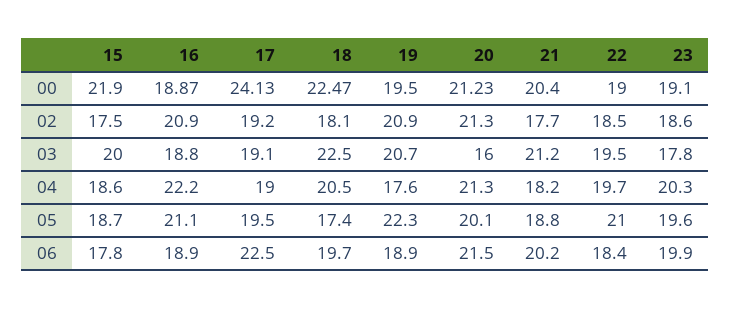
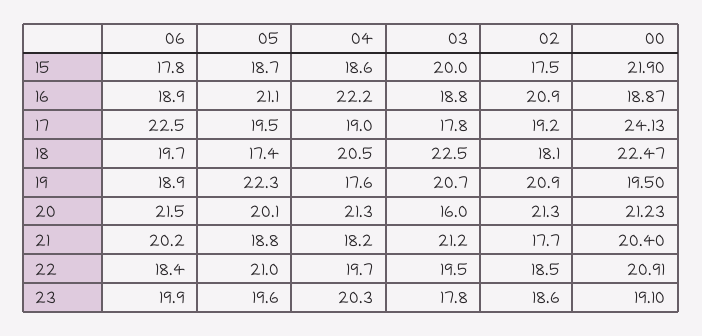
  {
    "15": {
      "00": 21.9,
      "02": 17.5,
      "03": 20,
      "04": 18.6,
      "05": 18.7,
      "06": 17.8
    },
    "16": {
      "00": 18.87,
      "02": 20.9,
      "03": 18.8,
      "04": 22.2,
      "05": 21.1,
      "06": 18.9
    },
    "17": {
      "00": 24.13,
      "02": 19.2,
-     "03": 19.1,
+     "03": 17.8,
      "04": 19,
      "05": 19.5,
      "06": 22.5
    },
    "18": {
      "00": 22.47,
      "02": 18.1,
      "03": 22.5,
      "04": 20.5,
      "05": 17.4,
      "06": 19.7
    },
    "19": {
      "00": 19.5,
      "02": 20.9,
      "03": 20.7,
      "04": 17.6,
      "05": 22.3,
      "06": 18.9
    },
    "20": {
      "00": 21.23,
      "02": 21.3,
      "03": 16,
      "04": 21.3,
      "05": 20.1,
      "06": 21.5
    },
    "21": {
      "00": 20.4,
      "02": 17.7,
      "03": 21.2,
      "04": 18.2,
      "05": 18.8,
      "06": 20.2
    },
    "22": {
-     "00": 19,
+     "00": 20.91,
      "02": 18.5,
      "03": 19.5,
      "04": 19.7,
      "05": 21,
      "06": 18.4
    },
    "23": {
      "00": 19.1,
      "02": 18.6,
      "03": 17.8,
      "04": 20.3,
      "05": 19.6,
      "06": 19.9
    }
  }

